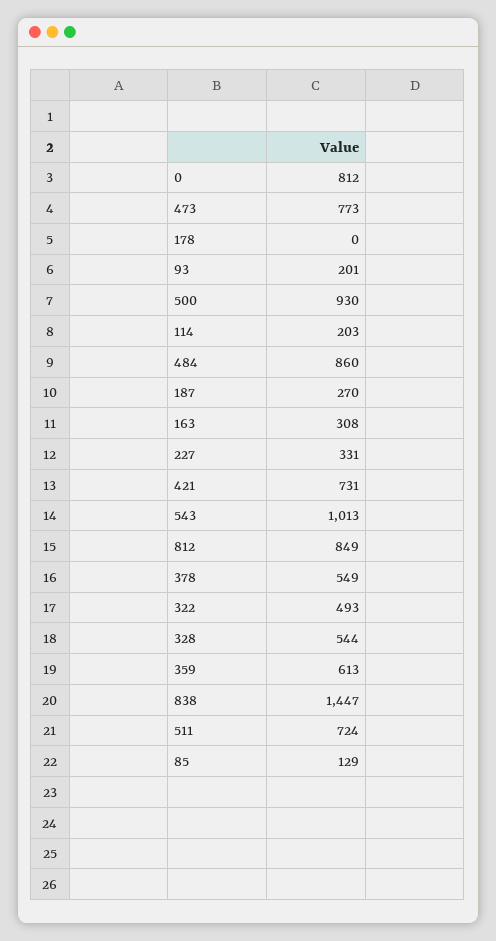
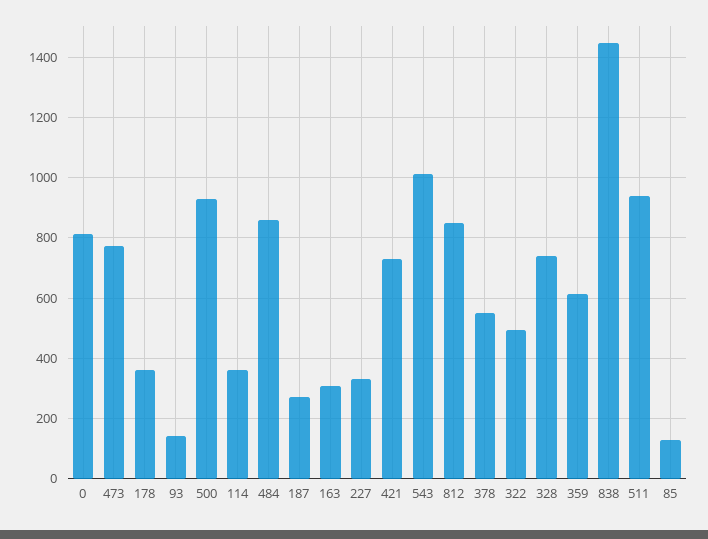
  {
    "0": 812,
    "473": 773,
-   "178": 0,
+   "178": 360,
-   "93": 201,
+   "93": 140,
    "500": 930,
-   "114": 203,
+   "114": 360,
    "484": 860,
    "187": 270,
    "163": 308,
    "227": 331,
    "421": 731,
    "543": 1013,
    "812": 849,
    "378": 549,
    "322": 493,
-   "328": 544,
+   "328": 740,
    "359": 613,
    "838": 1447,
-   "511": 724,
+   "511": 940,
    "85": 129
  }

